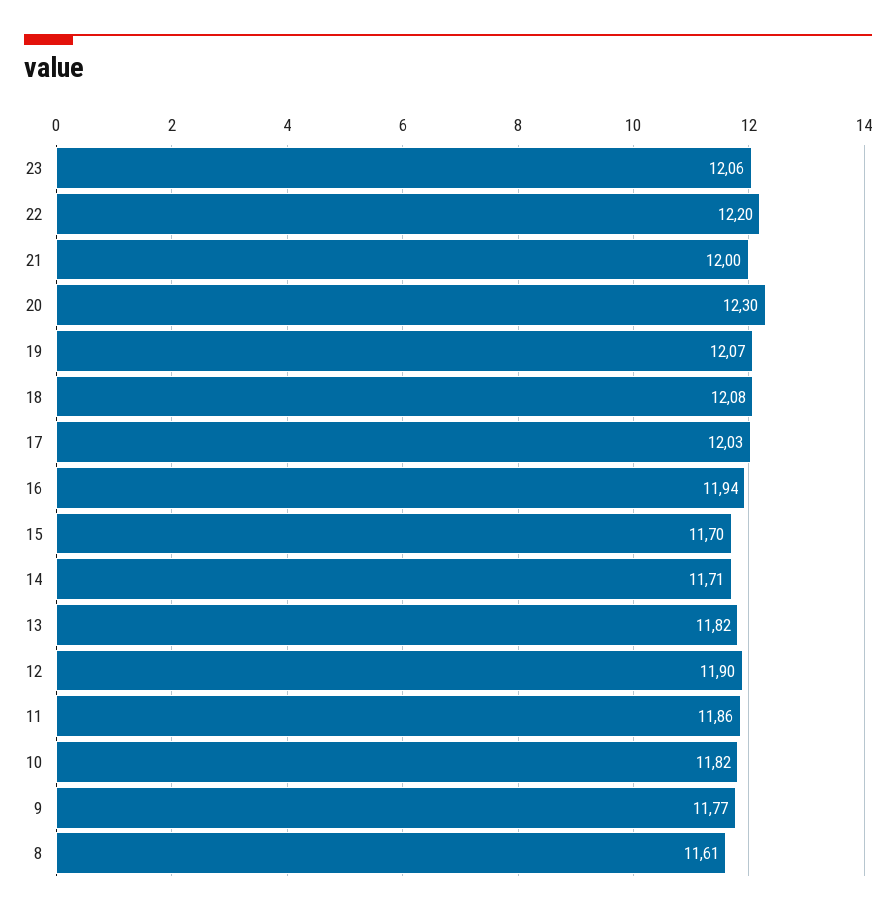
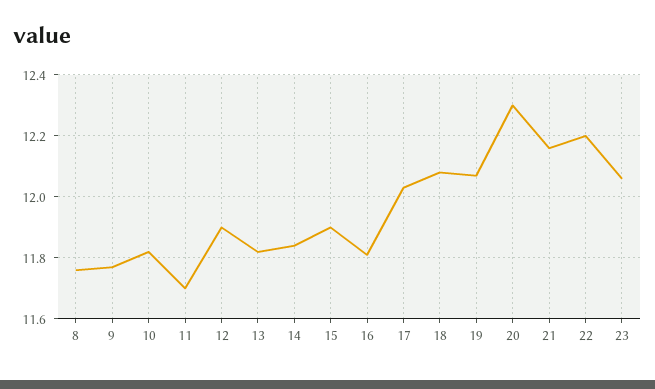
  {
    "23": 12.06,
    "22": 12.2,
-   "21": 12,
+   "21": 12.15,
    "20": 12.3,
    "19": 12.07,
    "18": 12.08,
    "17": 12.03,
-   "16": 11.94,
+   "16": 11.8,
-   "15": 11.7,
+   "15": 11.9,
-   "14": 11.71,
+   "14": 11.85,
    "13": 11.82,
    "12": 11.9,
-   "11": 11.86,
+   "11": 11.7,
    "10": 11.82,
    "9": 11.77,
-   "8": 11.61
+   "8": 11.75
  }

